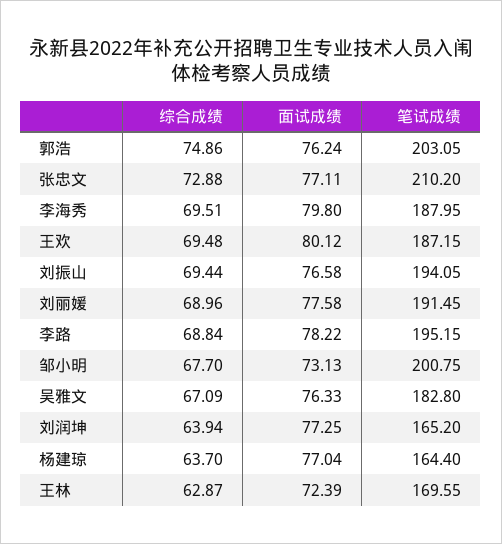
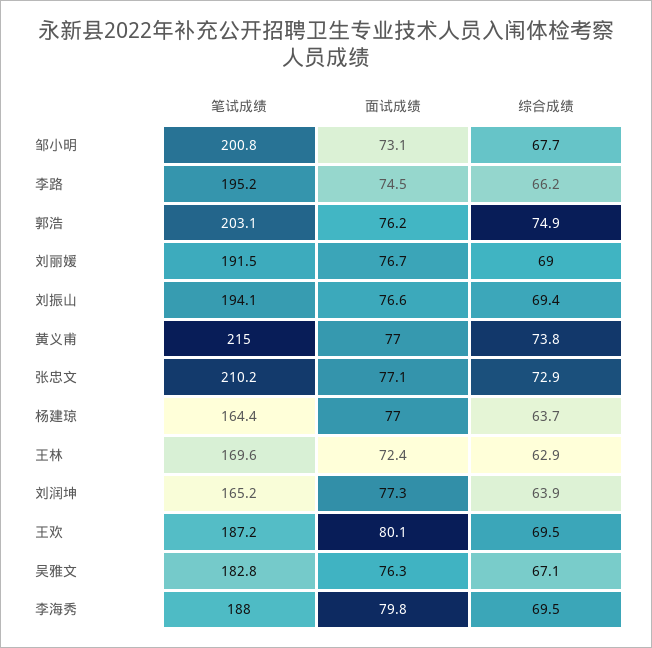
  {
    "综合成绩": {
      "郭浩": 74.86,
      "张忠文": 72.88,
      "李海秀": 69.51,
      "王欢": 69.48,
      "刘振山": 69.44,
      "刘丽媛": 68.96,
-     "李路": 68.84,
+     "李路": 66.2,
      "邹小明": 67.7,
      "吴雅文": 67.09,
      "刘润坤": 63.94,
      "杨建琼": 63.7,
-     "王林": 62.87
+     "王林": 62.87,
+     "黄义甫": 73.8
    },
    "面试成绩": {
      "郭浩": 76.24,
      "张忠文": 77.11,
      "李海秀": 79.8,
      "王欢": 80.12,
      "刘振山": 76.58,
-     "刘丽媛": 77.58,
+     "刘丽媛": 76.7,
-     "李路": 78.22,
+     "李路": 74.5,
      "邹小明": 73.13,
      "吴雅文": 76.33,
      "刘润坤": 77.25,
      "杨建琼": 77.04,
-     "王林": 72.39
+     "王林": 72.39,
+     "黄义甫": 77
    },
    "笔试成绩": {
      "郭浩": 203.05,
      "张忠文": 210.2,
      "李海秀": 187.95,
      "王欢": 187.15,
      "刘振山": 194.05,
      "刘丽媛": 191.45,
      "李路": 195.15,
      "邹小明": 200.75,
      "吴雅文": 182.8,
      "刘润坤": 165.2,
      "杨建琼": 164.4,
-     "王林": 169.55
+     "王林": 169.55,
+     "黄义甫": 215
    }
  }

